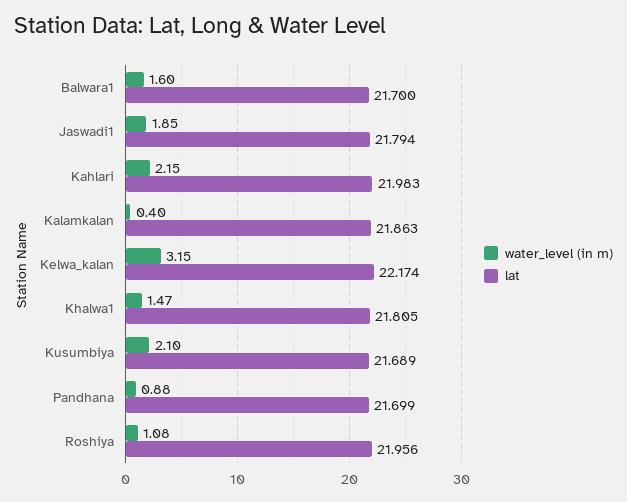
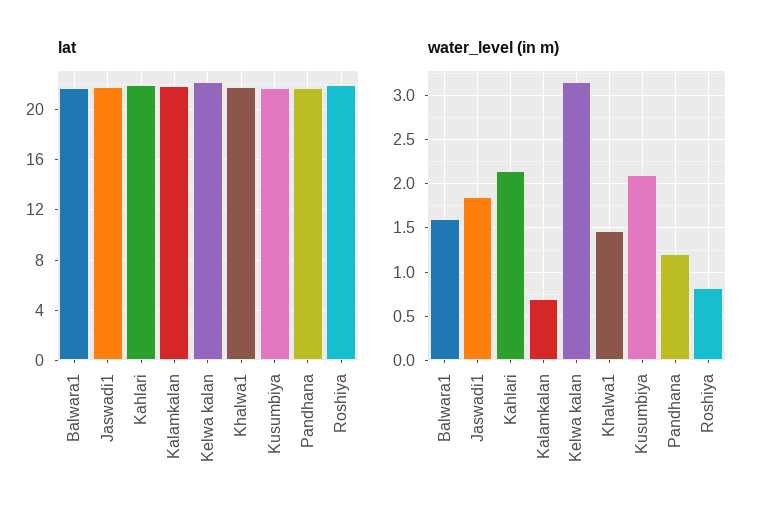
  {
    "water_level (in m)": {
      "Balwara1": 1.6,
      "Jaswadi1": 1.85,
      "Kahlari": 2.15,
-     "Kalamkalan": 0.4,
+     "Kalamkalan": 0.7,
      "Kelwa_kalan": 3.15,
      "Khalwa1": 1.47,
      "Kusumbiya": 2.1,
-     "Pandhana": 0.88,
+     "Pandhana": 1.2,
-     "Roshiya": 1.08
+     "Roshiya": 0.8
    },
    "lat": {
      "Balwara1": 21.7,
      "Jaswadi1": 21.794,
      "Kahlari": 21.983,
      "Kalamkalan": 21.863,
      "Kelwa_kalan": 22.174,
      "Khalwa1": 21.805,
      "Kusumbiya": 21.689,
      "Pandhana": 21.699,
      "Roshiya": 21.956
    }
  }

